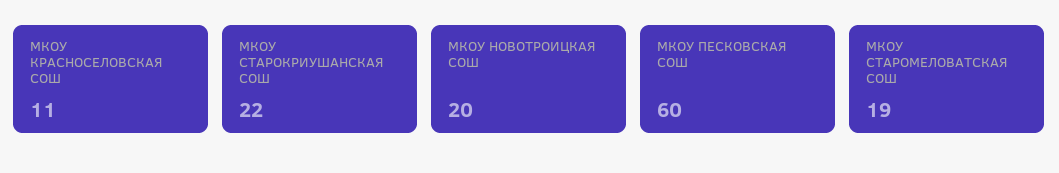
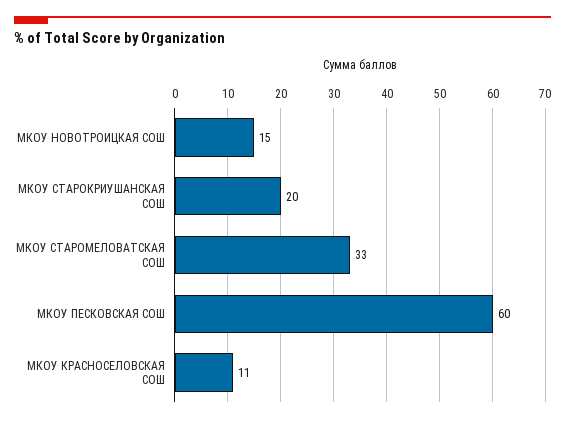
  {
    "МКОУ КРАСНОСЕЛОВСКАЯ СОШ": 11,
-   "МКОУ СТАРОКРИУШАНСКАЯ СОШ": 22,
+   "МКОУ СТАРОКРИУШАНСКАЯ СОШ": 20,
-   "МКОУ НОВОТРОИЦКАЯ СОШ": 20,
+   "МКОУ НОВОТРОИЦКАЯ СОШ": 15,
    "МКОУ ПЕСКОВСКАЯ СОШ": 60,
-   "МКОУ СТАРОМЕЛОВАТСКАЯ СОШ": 19
+   "МКОУ СТАРОМЕЛОВАТСКАЯ СОШ": 33
  }

